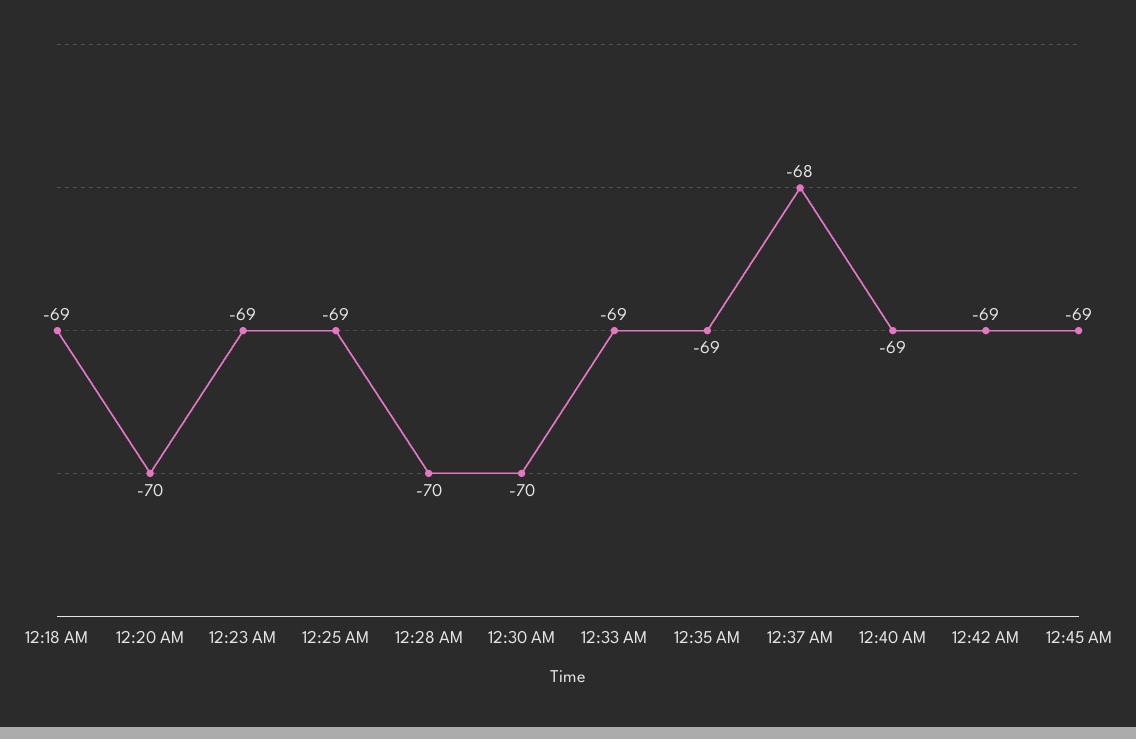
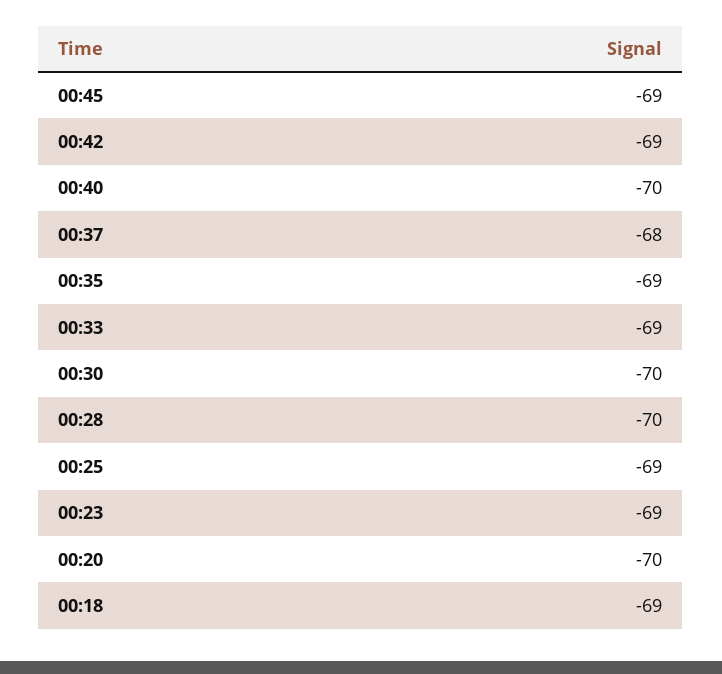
  {
    "12:18 AM": -69,
    "12:20 AM": -70,
    "12:23 AM": -69,
    "12:25 AM": -69,
    "12:28 AM": -70,
    "12:30 AM": -70,
    "12:33 AM": -69,
    "12:35 AM": -69,
    "12:37 AM": -68,
-   "12:40 AM": -69,
+   "12:40 AM": -70,
    "12:42 AM": -69,
    "12:45 AM": -69
  }

